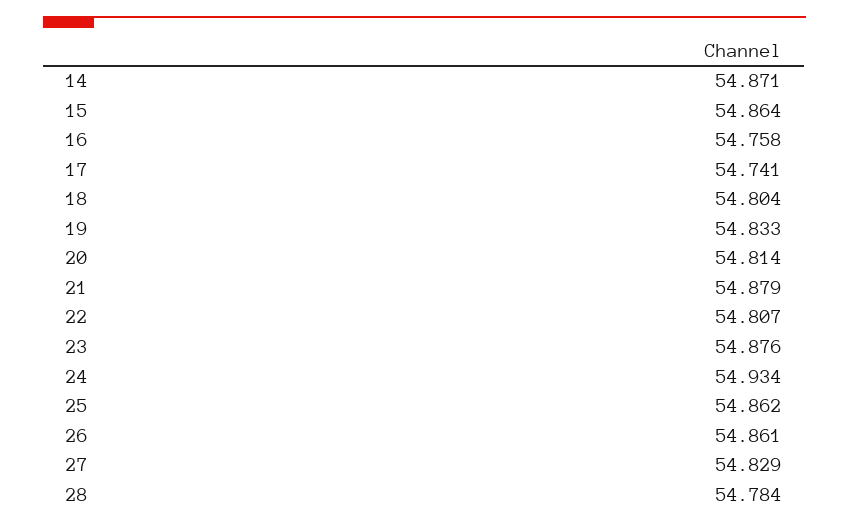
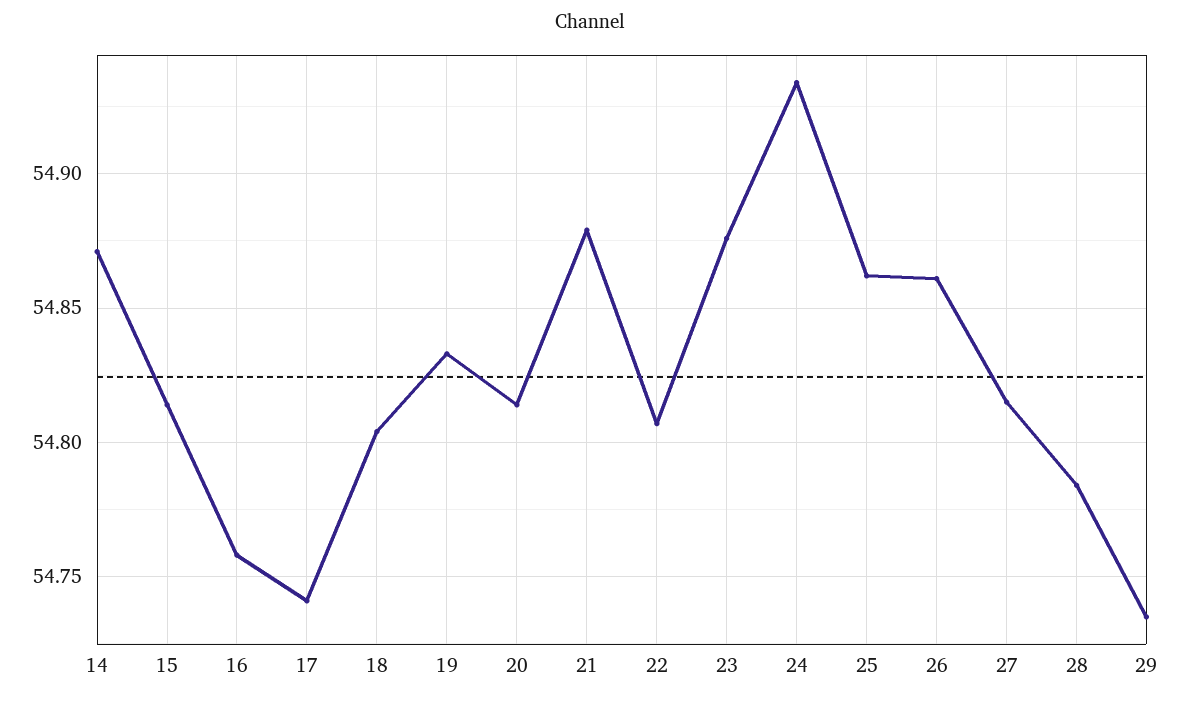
  {
    "14": 54.871,
-   "15": 54.864,
+   "15": 54.815,
    "16": 54.758,
    "17": 54.741,
    "18": 54.804,
    "19": 54.833,
    "20": 54.814,
    "21": 54.879,
    "22": 54.807,
    "23": 54.876,
    "24": 54.934,
    "25": 54.862,
    "26": 54.861,
-   "27": 54.829,
+   "27": 54.815,
-   "28": 54.784
+   "28": 54.784,
+   "29": 54.735
  }

